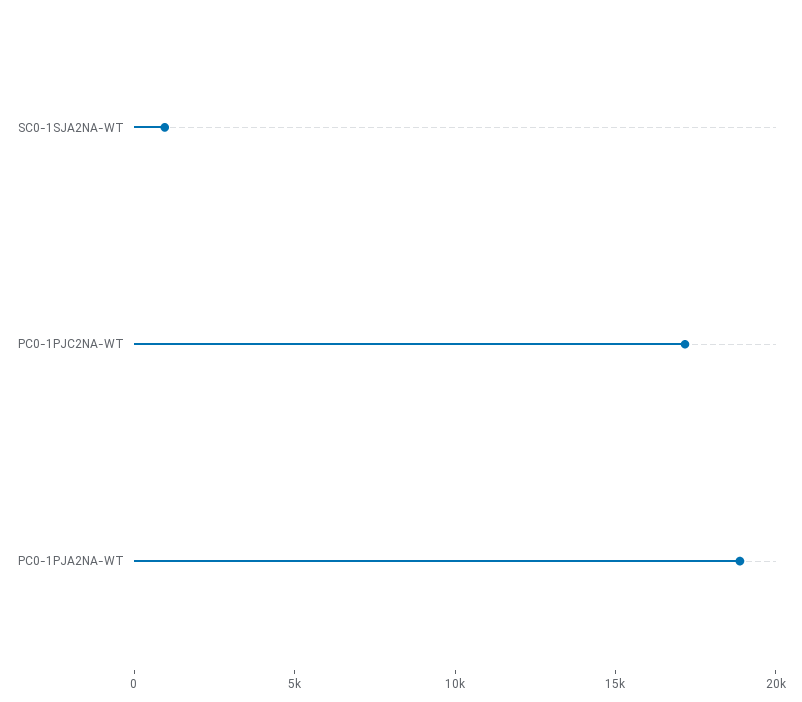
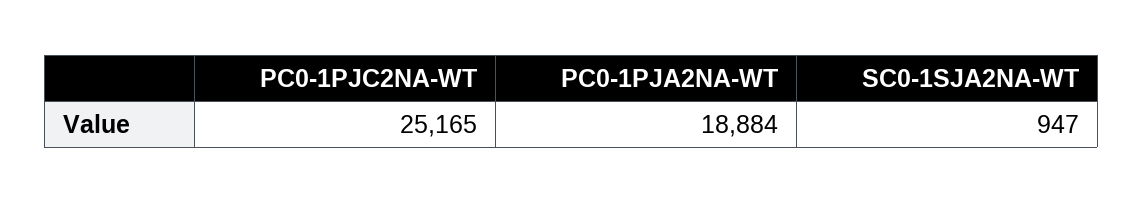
  {
    "SC0-1SJA2NA-WT": 947,
-   "PC0-1PJC2NA-WT": 17000,
+   "PC0-1PJC2NA-WT": 25165,
    "PC0-1PJA2NA-WT": 18884
  }

